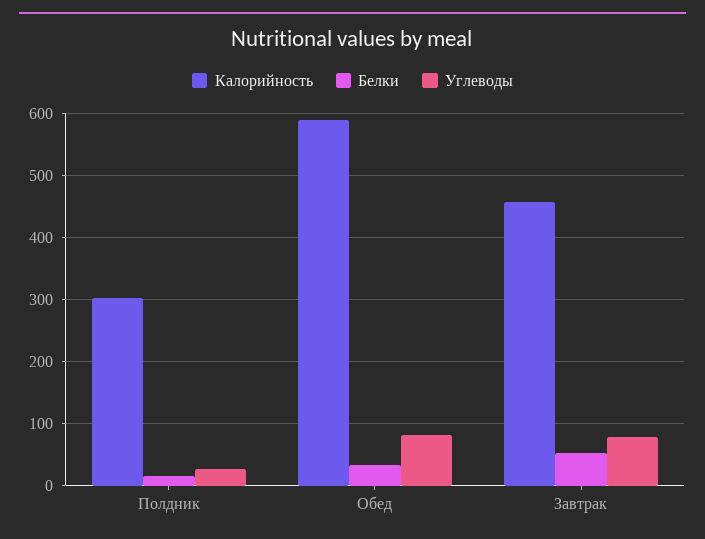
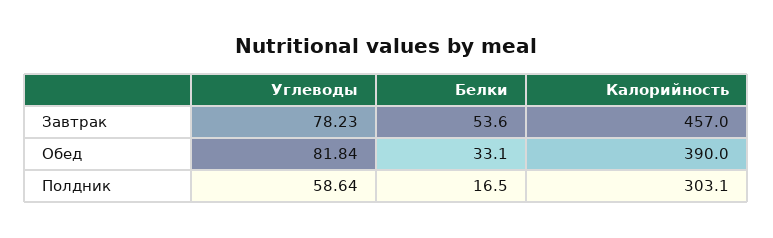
  {
    "Калорийность": {
      "Полдник": 303.1,
-     "Обед": 590,
+     "Обед": 390,
      "Завтрак": 457
    },
    "Белки": {
      "Полдник": 16.5,
      "Обед": 33.1,
      "Завтрак": 53.6
    },
    "Углеводы": {
-     "Полдник": 30,
+     "Полдник": 58.64,
      "Обед": 81.84,
      "Завтрак": 78.23
    }
  }

